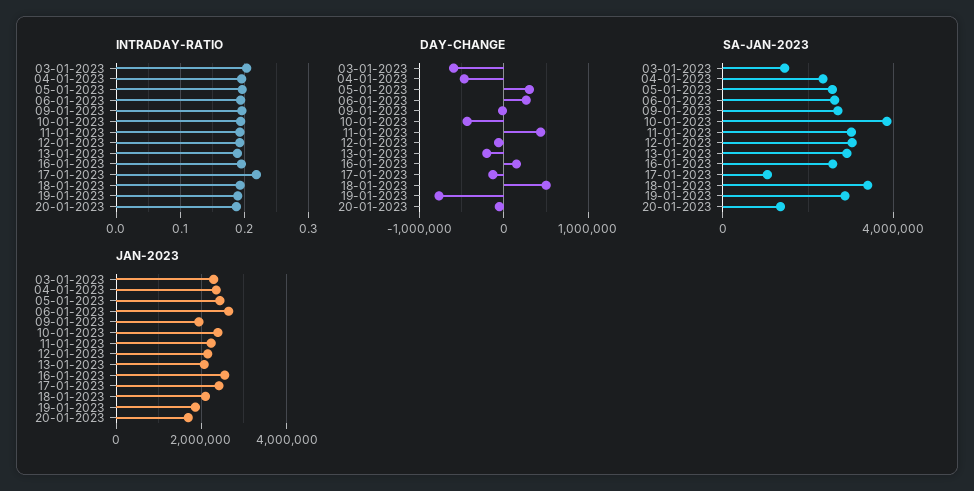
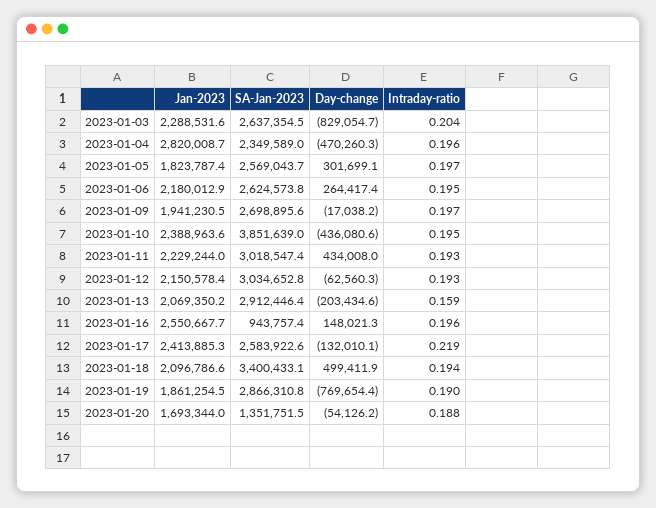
  {
    "INTRADAY-RATIO": {
      "03-01-2023": 0.204,
      "04-01-2023": 0.196,
      "05-01-2023": 0.197,
      "06-01-2023": 0.195,
      "09-01-2023": 0.197,
      "10-01-2023": 0.195,
      "11-01-2023": 0.193,
      "12-01-2023": 0.193,
-     "13-01-2023": 0.19,
+     "13-01-2023": 0.159,
      "16-01-2023": 0.196,
      "17-01-2023": 0.219,
      "18-01-2023": 0.194,
      "19-01-2023": 0.19,
      "20-01-2023": 0.188
    },
    "DAY-CHANGE": {
-     "03-01-2023": -600000,
+     "03-01-2023": -829054.7,
      "04-01-2023": -470260.3,
      "05-01-2023": 301699.1,
      "06-01-2023": 264417.4,
      "09-01-2023": -17038.2,
      "10-01-2023": -436080.6,
      "11-01-2023": 434008,
      "12-01-2023": -62560.3,
      "13-01-2023": -203434.6,
      "16-01-2023": 148021.3,
      "17-01-2023": -132010.1,
      "18-01-2023": 499411.9,
      "19-01-2023": -769654.4,
      "20-01-2023": -54126.2
    },
    "SA-JAN-2023": {
-     "03-01-2023": 1500000,
+     "03-01-2023": 2637354.5,
      "04-01-2023": 2349589,
      "05-01-2023": 2569043.7,
      "06-01-2023": 2624573.8,
      "09-01-2023": 2698895.6,
      "10-01-2023": 3851639,
      "11-01-2023": 3018547.4,
      "12-01-2023": 3034652.8,
      "13-01-2023": 2912446.4,
-     "16-01-2023": 2500000,
+     "16-01-2023": 943757.4,
-     "17-01-2023": 1000000,
+     "17-01-2023": 2583922.6,
      "18-01-2023": 3400433.1,
      "19-01-2023": 2866310.8,
      "20-01-2023": 1351751.5
    },
    "JAN-2023": {
      "03-01-2023": 2288531.6,
-     "04-01-2023": 2400000,
+     "04-01-2023": 2820008.7,
-     "05-01-2023": 2400000,
+     "05-01-2023": 1823787.4,
-     "06-01-2023": 2600000,
+     "06-01-2023": 2180012.9,
      "09-01-2023": 1941230.5,
      "10-01-2023": 2388963.6,
      "11-01-2023": 2229244,
      "12-01-2023": 2150578.4,
      "13-01-2023": 2069350.2,
      "16-01-2023": 2550667.7,
      "17-01-2023": 2413885.3,
      "18-01-2023": 2096786.6,
      "19-01-2023": 1861254.5,
      "20-01-2023": 1693344
    }
  }

